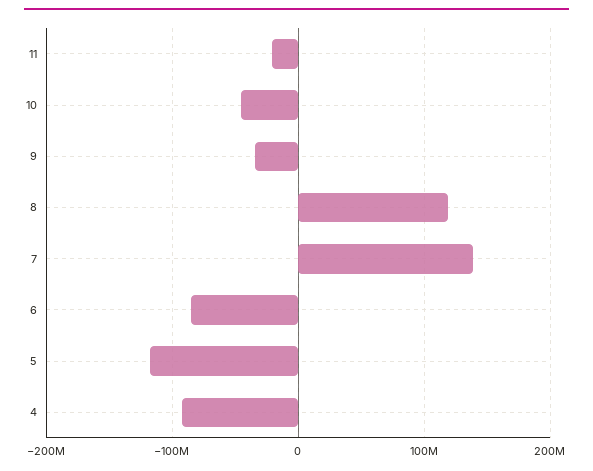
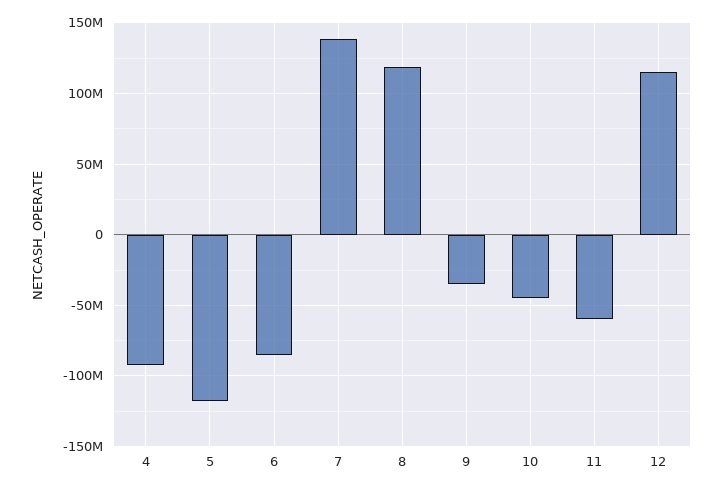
  {
-   "11": -20000000,
+   "11": -60000000,
    "10": -45000000,
    "9": -35000000,
    "8": 120000000,
    "7": 140000000,
    "6": -85000000,
    "5": -120000000,
-   "4": -90000000
+   "4": -90000000,
+   "12": 115000000
  }

